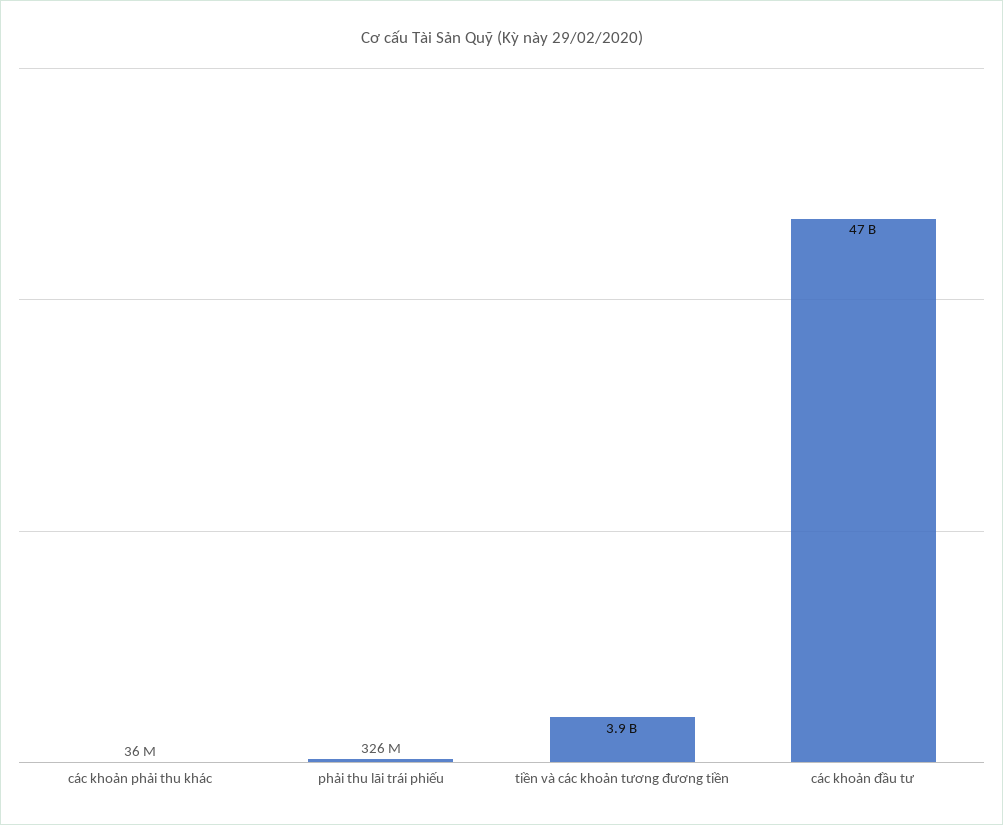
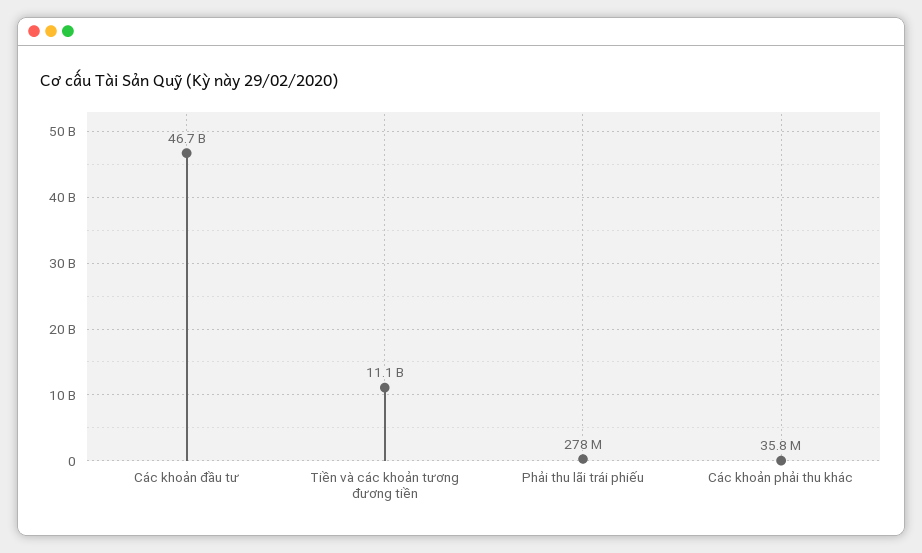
  {
    "các khoản phải thu khác": 35800000,
-   "phải thu lãi trái phiếu": 326000000,
+   "phải thu lãi trái phiếu": 278000000,
-   "tiền và các khoản tương đương tiền": 3900000000,
+   "tiền và các khoản tương đương tiền": 11100000000,
    "các khoản đầu tư": 46700000000
  }

